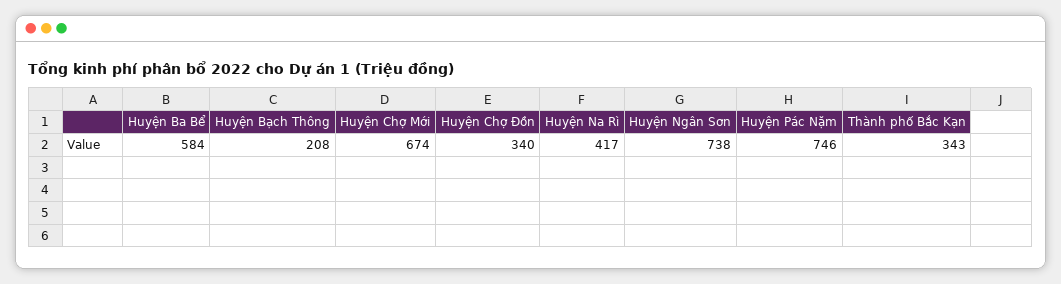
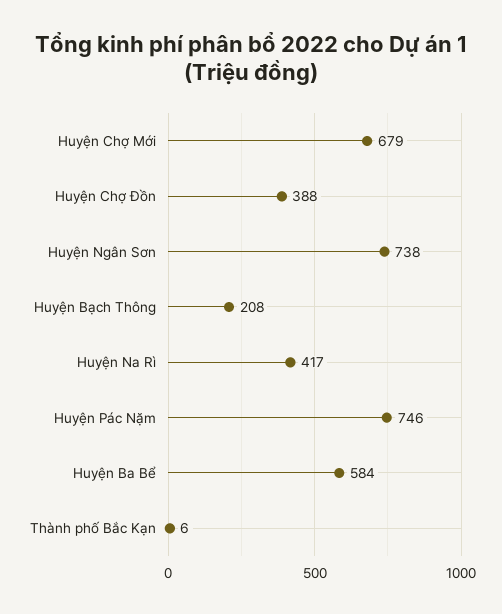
  {
    "Huyện Ba Bể": 584,
    "Huyện Bạch Thông": 208,
-   "Huyện Chợ Mới": 674,
+   "Huyện Chợ Mới": 679,
-   "Huyện Chợ Đồn": 340,
+   "Huyện Chợ Đồn": 388,
    "Huyện Na Rì": 417,
    "Huyện Ngân Sơn": 738,
    "Huyện Pác Nặm": 746,
-   "Thành phố Bắc Kạn": 343
+   "Thành phố Bắc Kạn": 6
  }

